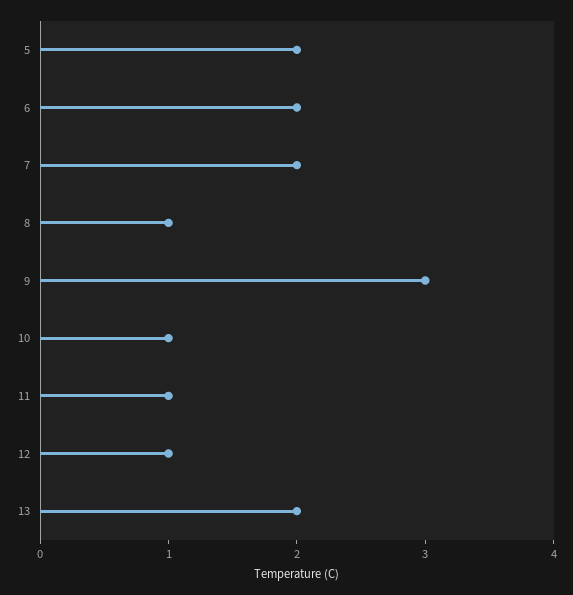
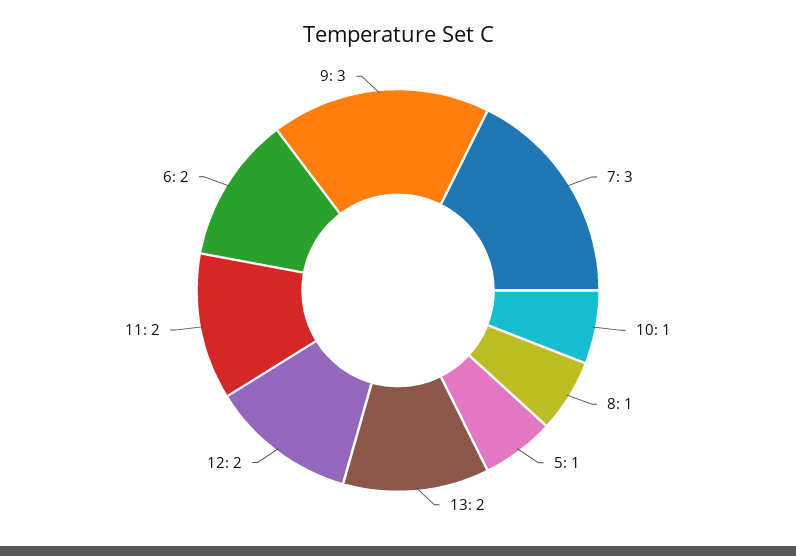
  {
-   "5": 2,
+   "5": 1,
    "6": 2,
-   "7": 2,
+   "7": 3,
    "8": 1,
    "9": 3,
    "10": 1,
-   "11": 1,
+   "11": 2,
-   "12": 1,
+   "12": 2,
    "13": 2
  }

